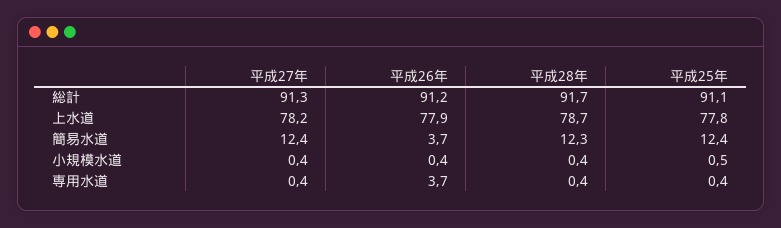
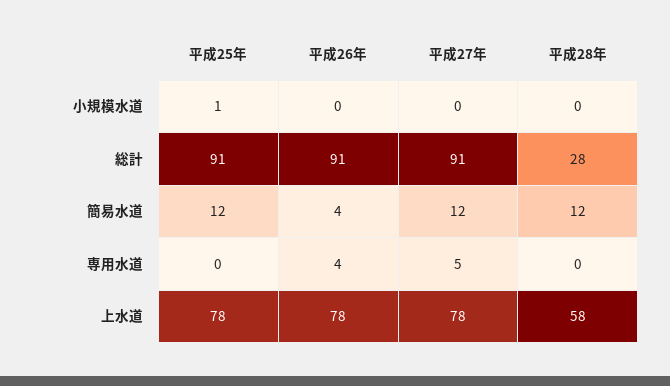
  {
    "平成27年": {
      "総計": 91.3,
      "上水道": 78.2,
      "簡易水道": 12.4,
      "小規模水道": 0.4,
-     "専用水道": 0.4
+     "専用水道": 5
    },
    "平成26年": {
      "総計": 91.2,
      "上水道": 77.9,
      "簡易水道": 3.7,
      "小規模水道": 0.4,
      "専用水道": 3.7
    },
    "平成28年": {
-     "総計": 91.7,
+     "総計": 28,
-     "上水道": 78.7,
+     "上水道": 58,
      "簡易水道": 12.3,
      "小規模水道": 0.4,
      "専用水道": 0.4
    },
    "平成25年": {
      "総計": 91.1,
      "上水道": 77.8,
      "簡易水道": 12.4,
      "小規模水道": 0.5,
      "専用水道": 0.4
    }
  }

